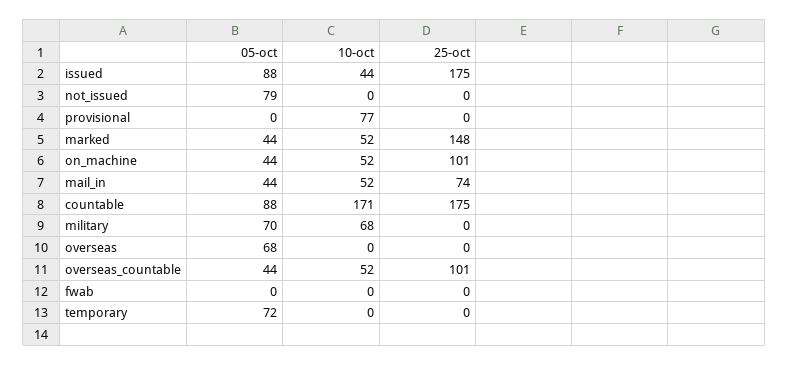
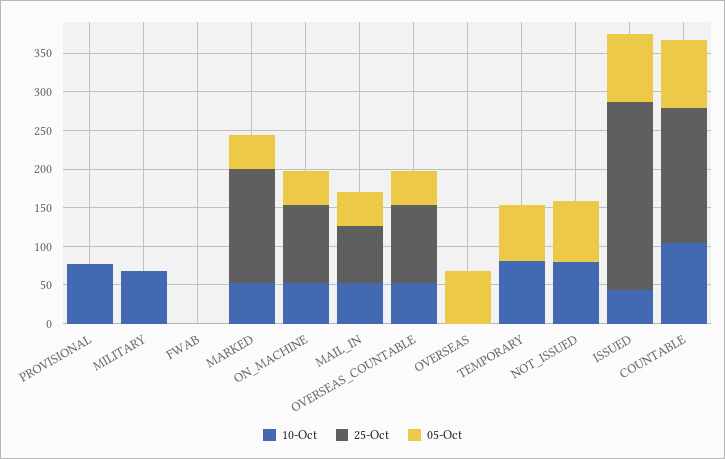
  {
    "05-oct": {
      "issued": 88,
      "not_issued": 79,
      "provisional": 0,
      "marked": 44,
      "on_machine": 44,
      "mail_in": 44,
      "countable": 88,
-     "military": 70,
+     "military": 0,
      "overseas": 68,
      "overseas_countable": 44,
      "fwab": 0,
      "temporary": 72
    },
    "10-oct": {
      "issued": 44,
-     "not_issued": 0,
+     "not_issued": 75,
      "provisional": 77,
      "marked": 52,
      "on_machine": 52,
      "mail_in": 52,
-     "countable": 171,
+     "countable": 100,
      "military": 68,
      "overseas": 0,
      "overseas_countable": 52,
      "fwab": 0,
-     "temporary": 0
+     "temporary": 75
    },
    "25-oct": {
-     "issued": 175,
+     "issued": 250,
      "not_issued": 0,
      "provisional": 0,
      "marked": 148,
      "on_machine": 101,
      "mail_in": 74,
      "countable": 175,
      "military": 0,
      "overseas": 0,
      "overseas_countable": 101,
      "fwab": 0,
      "temporary": 0
    }
  }

